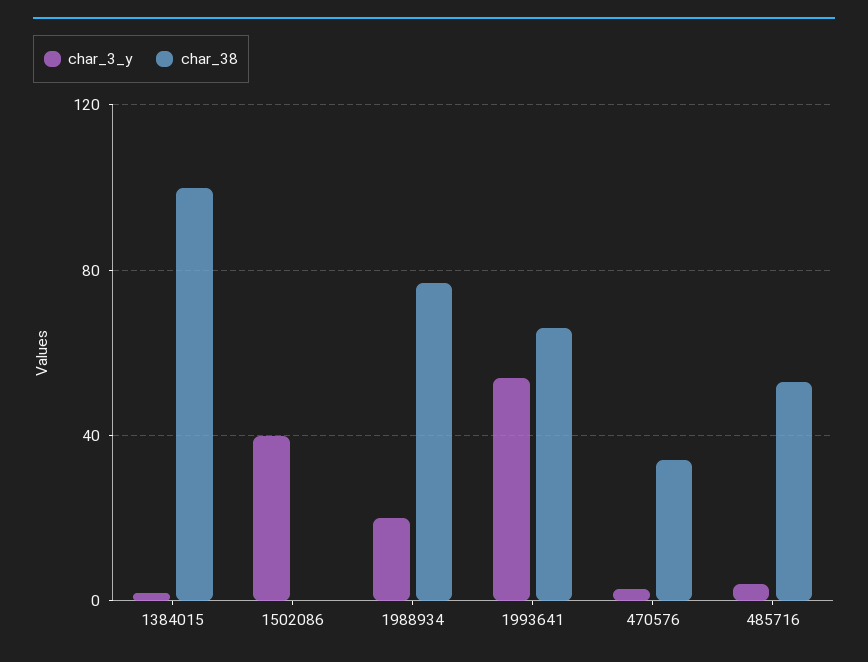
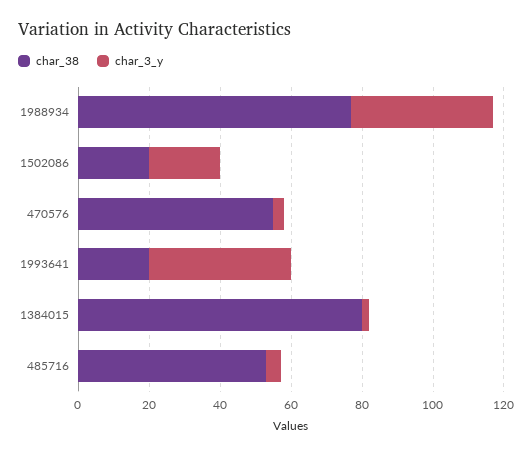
  {
    "char_3_y": {
      "1384015": 0,
-     "1502086": 40,
+     "1502086": 20,
-     "1988934": 20,
+     "1988934": 40,
-     "1993641": 55,
+     "1993641": 40,
      "470576": 5,
      "485716": 5
    },
    "char_38": {
-     "1384015": 100,
+     "1384015": 80,
-     "1502086": 0,
+     "1502086": 20,
      "1988934": 75,
-     "1993641": 65,
+     "1993641": 20,
-     "470576": 35,
+     "470576": 55,
      "485716": 55
    }
  }

